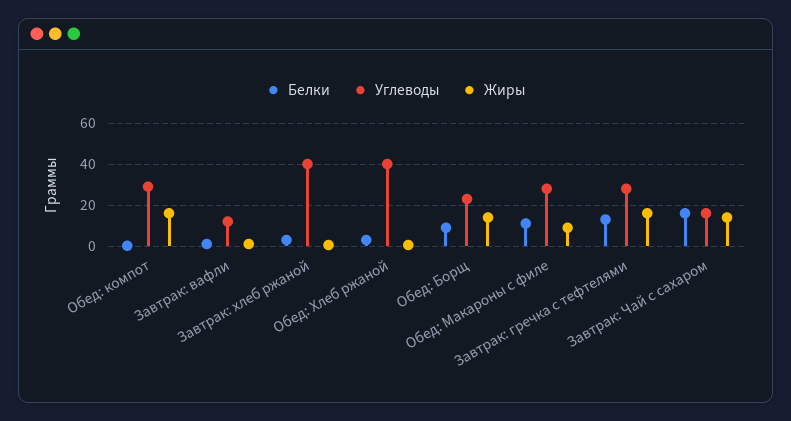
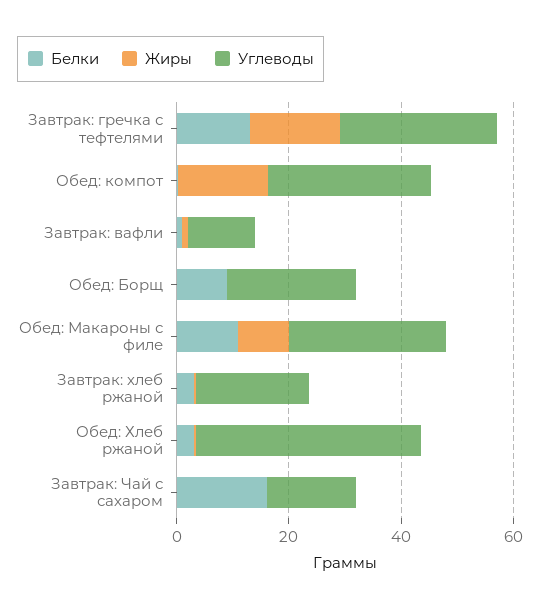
  {
    "Белки": {
      "Обед: компот": 0,
      "Завтрак: вафли": 0,
      "Завтрак: хлеб ржаной": 5,
      "Обед: Хлеб ржаной": 5,
      "Обед: Борщ": 10,
      "Обед: Макароны с филе": 10,
      "Завтрак: гречка с тефтелями": 15,
      "Завтрак: Чай с сахаром": 15
    },
    "Углеводы": {
      "Обед: компот": 30,
      "Завтрак: вафли": 10,
-     "Завтрак: хлеб ржаной": 40,
+     "Завтрак: хлеб ржаной": 20,
      "Обед: Хлеб ржаной": 40,
      "Обед: Борщ": 25,
      "Обед: Макароны с филе": 30,
      "Завтрак: гречка с тефтелями": 30,
      "Завтрак: Чай с сахаром": 15
    },
    "Жиры": {
      "Обед: компот": 15,
      "Завтрак: вафли": 0,
      "Завтрак: хлеб ржаной": 0,
      "Обед: Хлеб ржаной": 0,
-     "Обед: Борщ": 15,
+     "Обед: Борщ": 0,
      "Обед: Макароны с филе": 10,
      "Завтрак: гречка с тефтелями": 15,
-     "Завтрак: Чай с сахаром": 15
+     "Завтрак: Чай с сахаром": 0
    }
  }

